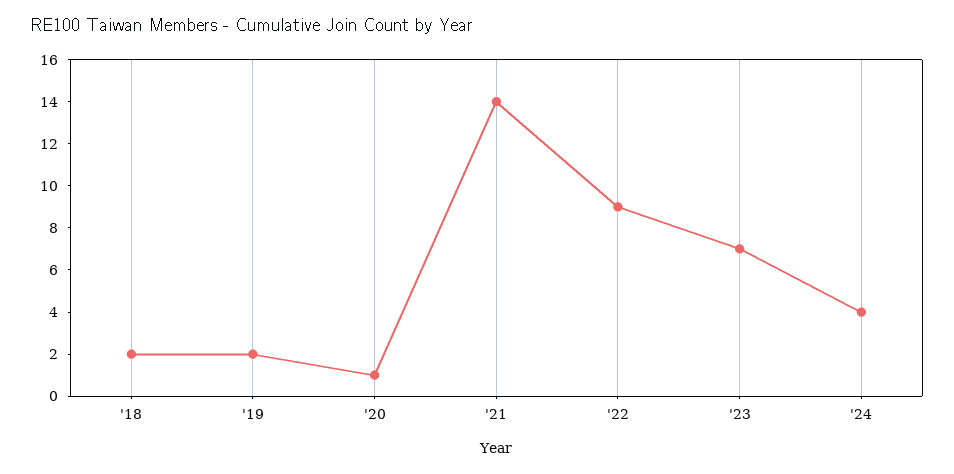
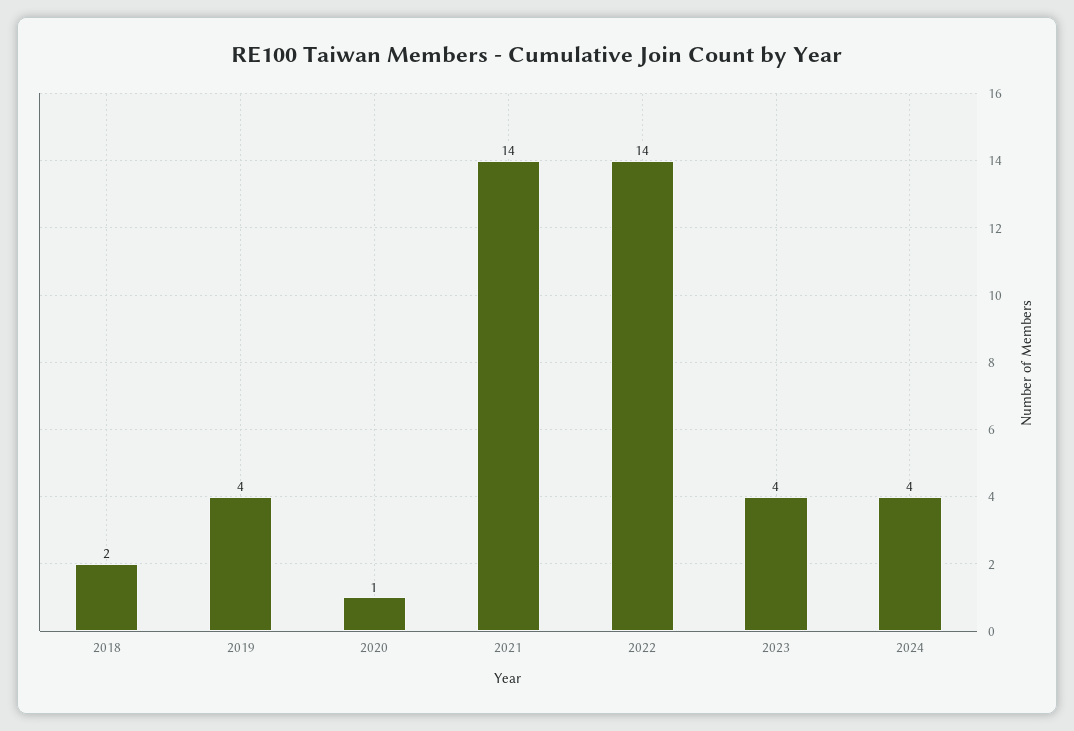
  {
    "'18": 2,
-   "'19": 2,
+   "'19": 4,
    "'20": 1,
    "'21": 14,
-   "'22": 9,
+   "'22": 14,
-   "'23": 7,
+   "'23": 4,
    "'24": 4
  }

